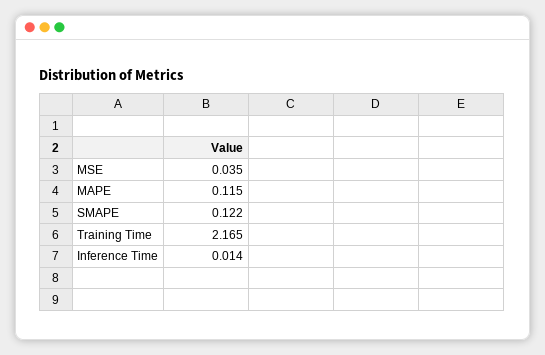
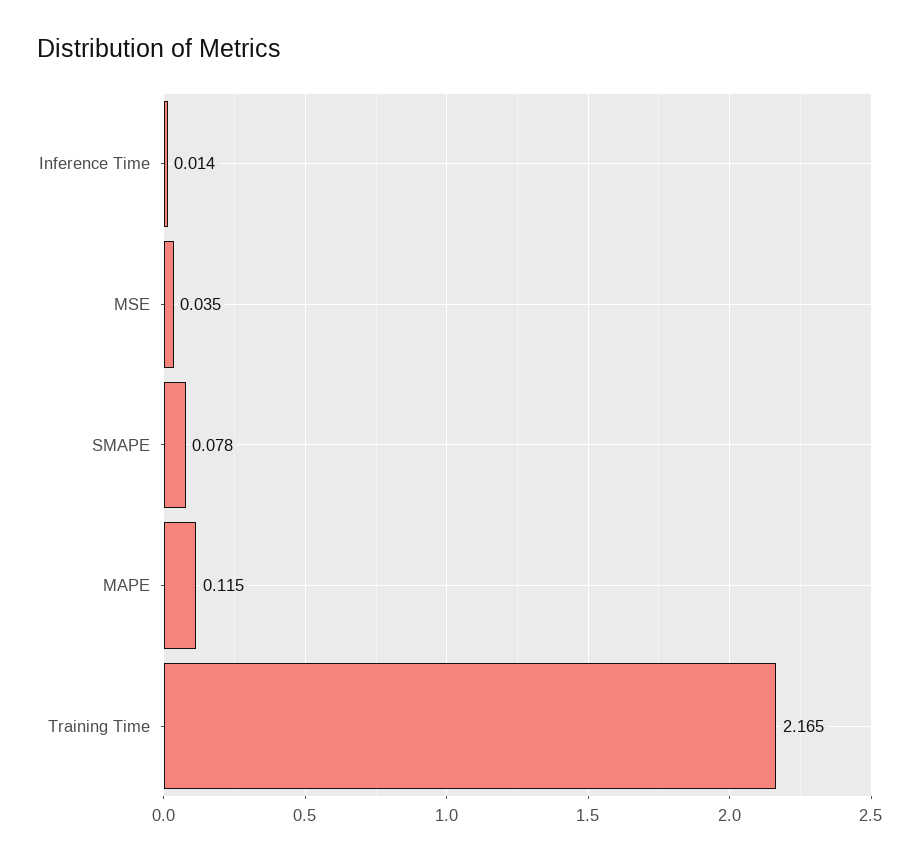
  {
    "MSE": 0.035,
    "MAPE": 0.115,
-   "SMAPE": 0.122,
+   "SMAPE": 0.078,
    "Training Time": 2.165,
    "Inference Time": 0.014
  }

